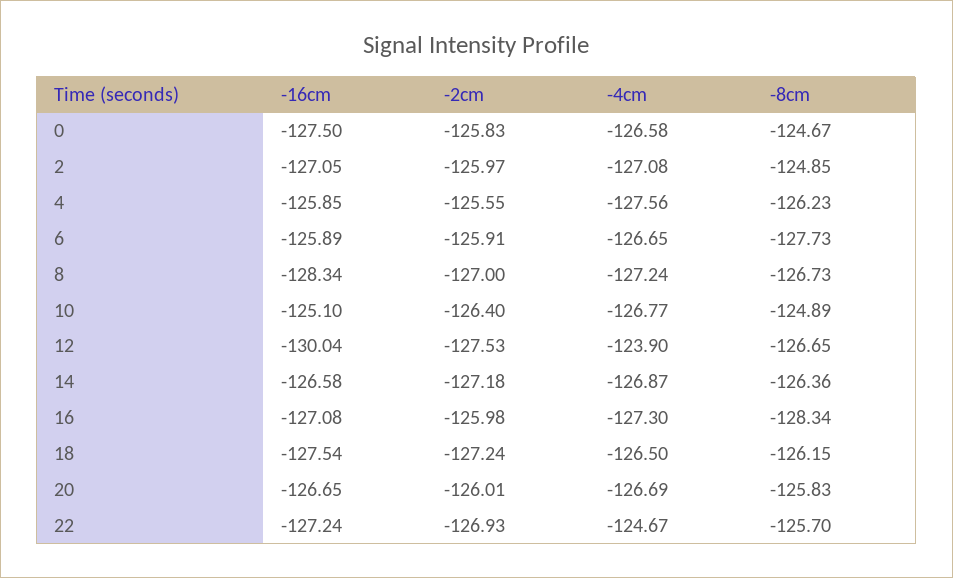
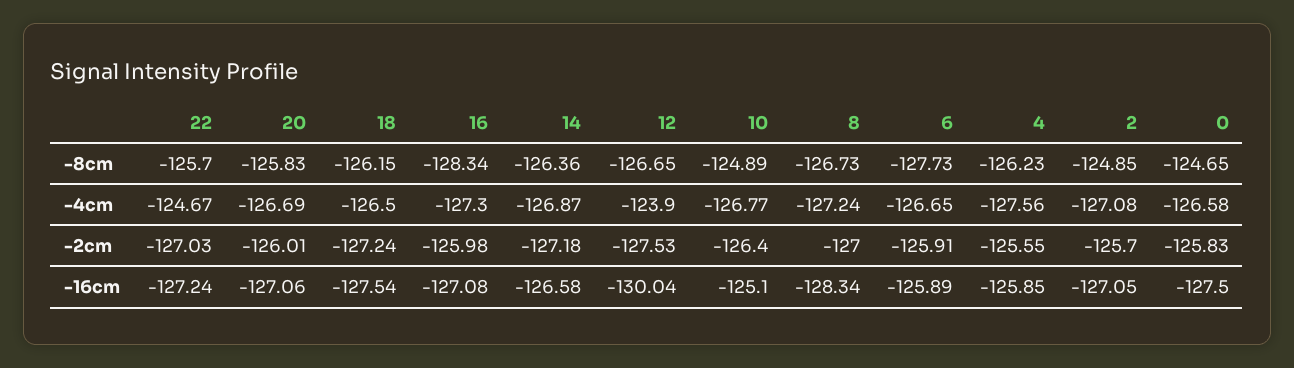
  {
    "-16cm": {
      "0": -127.5,
      "2": -127.05,
      "4": -125.85,
      "6": -125.89,
      "8": -128.34,
      "10": -125.1,
      "12": -130.04,
      "14": -126.58,
      "16": -127.08,
      "18": -127.54,
-     "20": -126.65,
+     "20": -127.06,
      "22": -127.24
    },
    "-2cm": {
      "0": -125.83,
-     "2": -125.97,
+     "2": -125.7,
      "4": -125.55,
      "6": -125.91,
      "8": -127,
      "10": -126.4,
      "12": -127.53,
      "14": -127.18,
      "16": -125.98,
      "18": -127.24,
      "20": -126.01,
-     "22": -126.93
+     "22": -127.03
    },
    "-4cm": {
      "0": -126.58,
      "2": -127.08,
      "4": -127.56,
      "6": -126.65,
      "8": -127.24,
      "10": -126.77,
      "12": -123.9,
      "14": -126.87,
      "16": -127.3,
      "18": -126.5,
      "20": -126.69,
      "22": -124.67
    },
    "-8cm": {
-     "0": -124.67,
+     "0": -124.65,
      "2": -124.85,
      "4": -126.23,
      "6": -127.73,
      "8": -126.73,
      "10": -124.89,
      "12": -126.65,
      "14": -126.36,
      "16": -128.34,
      "18": -126.15,
      "20": -125.83,
      "22": -125.7
    }
  }

